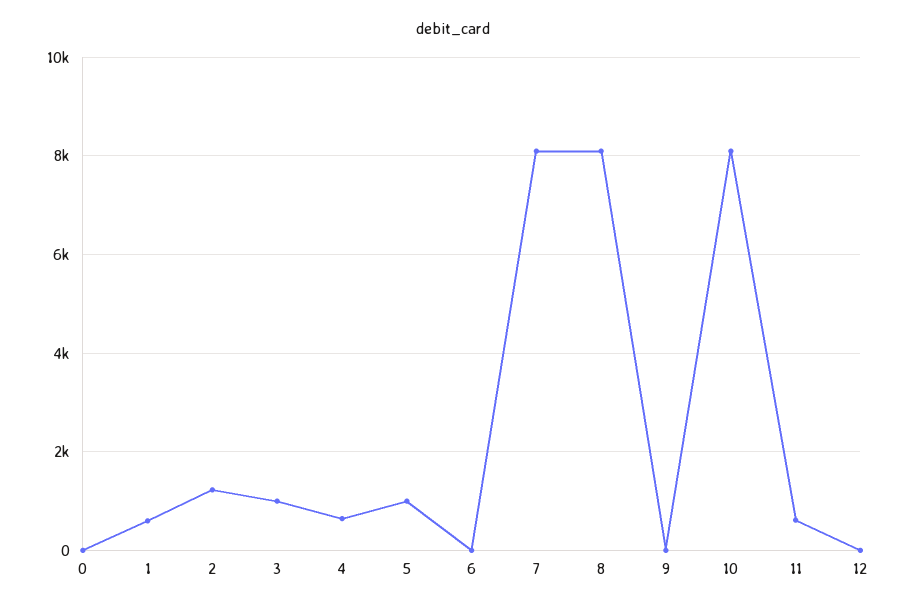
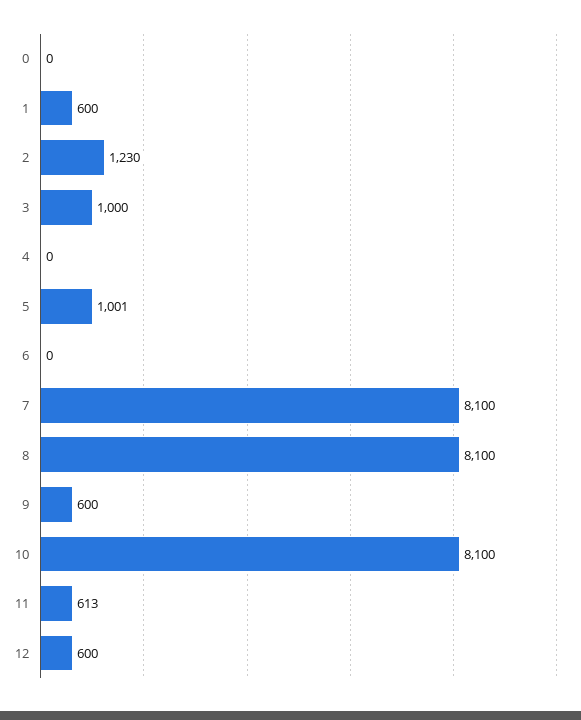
  {
    "0": 0,
    "1": 600,
    "2": 1230,
    "3": 1000,
-   "4": 600,
+   "4": 0,
    "5": 1001,
    "6": 0,
    "7": 8100,
    "8": 8100,
-   "9": 0,
+   "9": 600,
    "10": 8100,
    "11": 613,
-   "12": 0
+   "12": 600
  }

